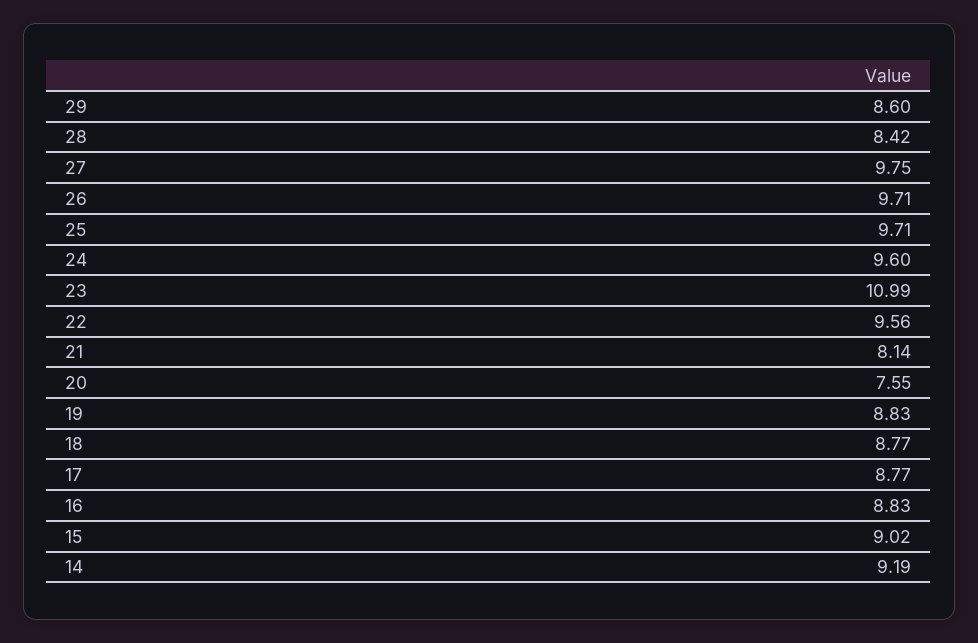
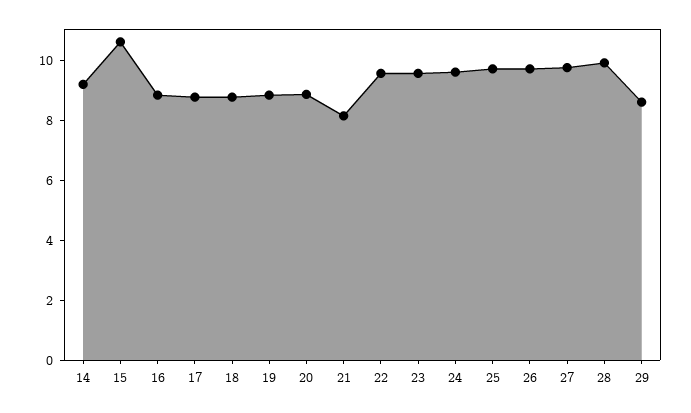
  {
    "29": 8.6,
-   "28": 8.42,
+   "28": 10,
    "27": 9.75,
    "26": 9.71,
    "25": 9.71,
    "24": 9.6,
-   "23": 10.99,
+   "23": 9.5,
    "22": 9.56,
    "21": 8.14,
-   "20": 7.55,
+   "20": 9,
    "19": 8.83,
    "18": 8.77,
    "17": 8.77,
    "16": 8.83,
-   "15": 9.02,
+   "15": 10.5,
    "14": 9.19
  }

